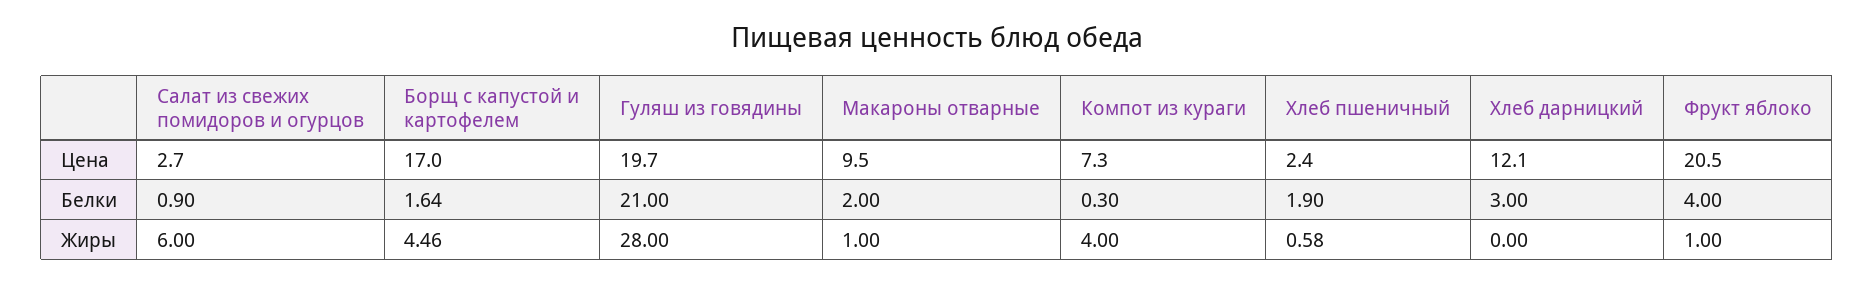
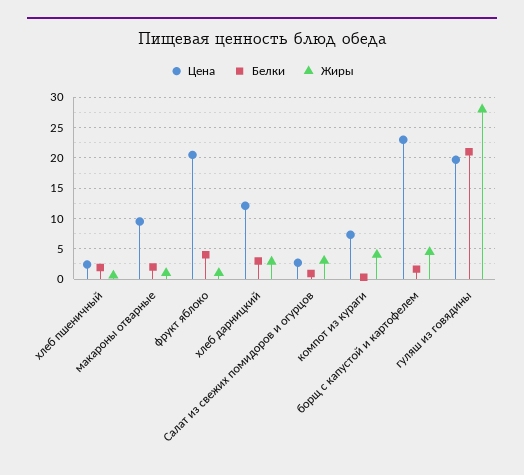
  {
    "Цена": {
      "Салат из свежих помидоров и огурцов": 2.7,
-     "Борщ с капустой и картофелем": 17,
+     "Борщ с капустой и картофелем": 23,
      "Гуляш из говядины": 19.7,
      "Макароны отварные": 9.5,
      "Компот из кураги": 7.3,
      "Хлеб пшеничный": 2.4,
      "Хлеб дарницкий": 12.1,
      "Фрукт яблоко": 20.5
    },
    "Белки": {
      "Салат из свежих помидоров и огурцов": 0.9,
      "Борщ с капустой и картофелем": 1.64,
      "Гуляш из говядины": 21,
      "Макароны отварные": 2,
      "Компот из кураги": 0.3,
      "Хлеб пшеничный": 1.9,
      "Хлеб дарницкий": 3,
      "Фрукт яблоко": 4
    },
    "Жиры": {
-     "Салат из свежих помидоров и огурцов": 6,
+     "Салат из свежих помидоров и огурцов": 3,
      "Борщ с капустой и картофелем": 4.46,
      "Гуляш из говядины": 28,
      "Макароны отварные": 1,
      "Компот из кураги": 4,
      "Хлеб пшеничный": 0.58,
-     "Хлеб дарницкий": 0,
+     "Хлеб дарницкий": 3,
      "Фрукт яблоко": 1
    }
  }

